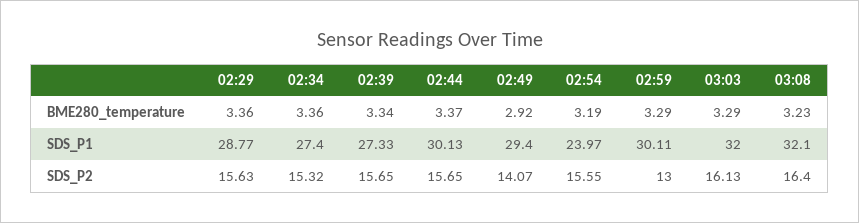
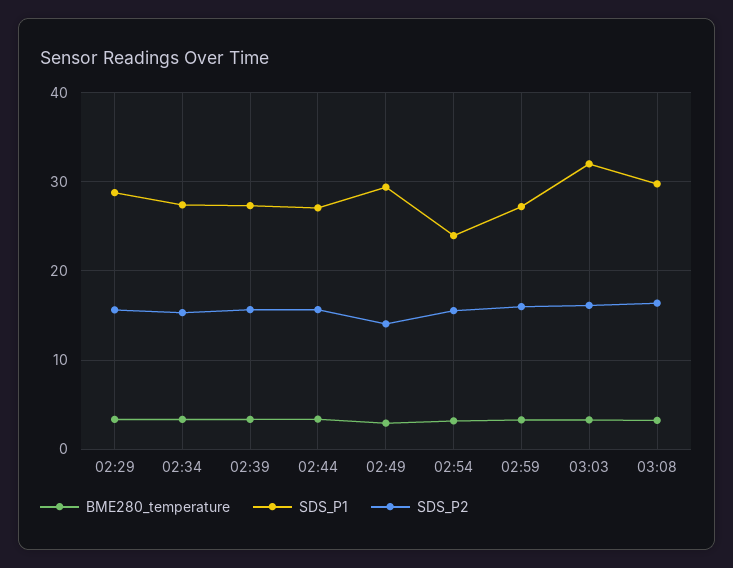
  {
    "BME280_temperature": {
      "02:29": 3.36,
      "02:34": 3.36,
      "02:39": 3.34,
      "02:44": 3.37,
      "02:49": 2.92,
      "02:54": 3.19,
      "02:59": 3.29,
      "03:03": 3.29,
      "03:08": 3.23
    },
    "SDS_P1": {
      "02:29": 28.77,
      "02:34": 27.4,
      "02:39": 27.33,
-     "02:44": 30.13,
+     "02:44": 27,
      "02:49": 29.4,
      "02:54": 23.97,
-     "02:59": 30.11,
+     "02:59": 27,
      "03:03": 32,
-     "03:08": 32.1
+     "03:08": 30
    },
    "SDS_P2": {
      "02:29": 15.63,
      "02:34": 15.32,
      "02:39": 15.65,
      "02:44": 15.65,
      "02:49": 14.07,
      "02:54": 15.55,
-     "02:59": 13,
+     "02:59": 16,
      "03:03": 16.13,
      "03:08": 16.4
    }
  }

